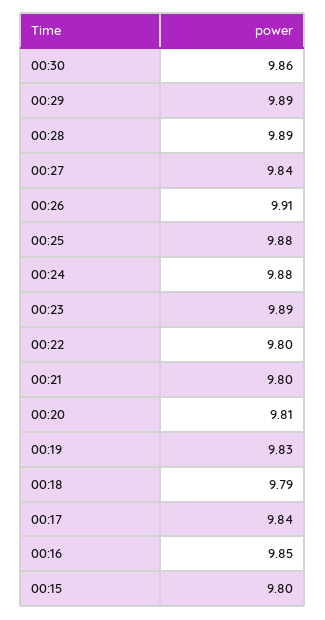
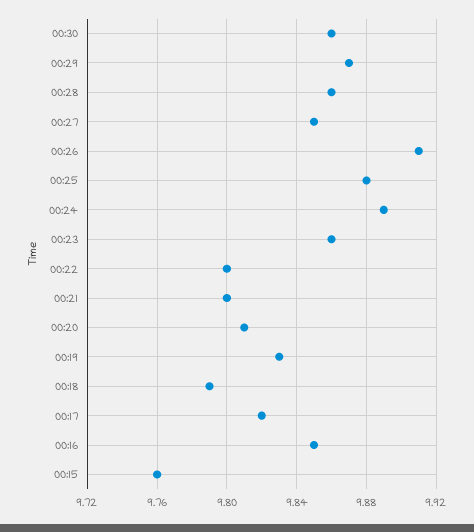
  {
    "00:30": 9.86,
-   "00:29": 9.89,
+   "00:29": 9.87,
-   "00:28": 9.89,
+   "00:28": 9.86,
-   "00:27": 9.84,
+   "00:27": 9.85,
    "00:26": 9.91,
    "00:25": 9.88,
-   "00:24": 9.88,
+   "00:24": 9.89,
-   "00:23": 9.89,
+   "00:23": 9.86,
    "00:22": 9.8,
    "00:21": 9.8,
    "00:20": 9.81,
    "00:19": 9.83,
    "00:18": 9.79,
-   "00:17": 9.84,
+   "00:17": 9.82,
    "00:16": 9.85,
-   "00:15": 9.8
+   "00:15": 9.76
  }

